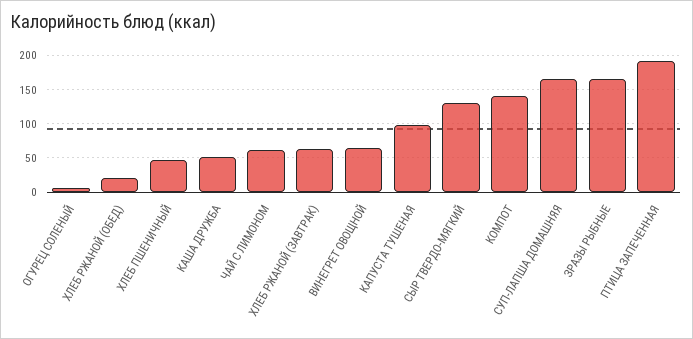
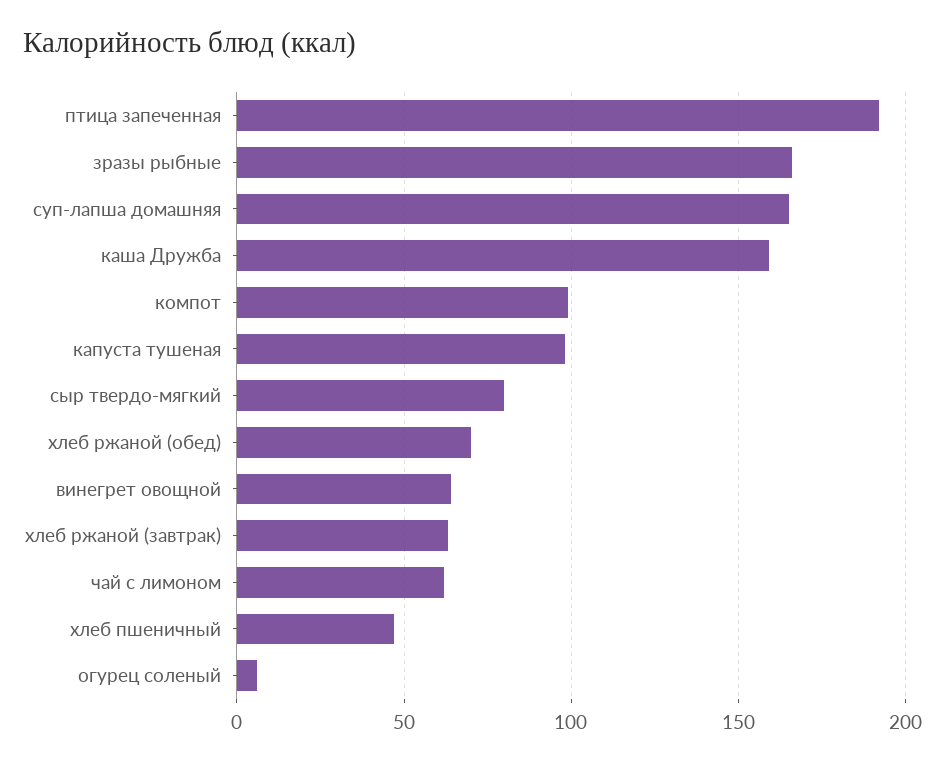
  {
    "ОГУРЕЦ СОЛЕНЫЙ": 5,
-   "ХЛЕБ РЖАНОЙ (ОБЕД)": 20,
+   "ХЛЕБ РЖАНОЙ (ОБЕД)": 70,
    "ХЛЕБ ПШЕНИЧНЫЙ": 45,
-   "КАША ДРУЖБА": 50,
+   "КАША ДРУЖБА": 160,
    "ЧАЙ С ЛИМОНОМ": 60,
    "ХЛЕБ РЖАНОЙ (ЗАВТРАК)": 65,
    "ВИНЕГРЕТ ОВОЩНОЙ": 65,
    "КАПУСТА ТУШЕНАЯ": 100,
-   "СЫР ТВЕРДО-МЯГКИЙ": 130,
+   "СЫР ТВЕРДО-МЯГКИЙ": 80,
-   "КОМПОТ": 140,
+   "КОМПОТ": 100,
    "СУП-ЛАПША ДОМАШНЯЯ": 165,
    "ЗРАЗЫ РЫБНЫЕ": 165,
    "ПТИЦА ЗАПЕЧЕННАЯ": 190
  }

